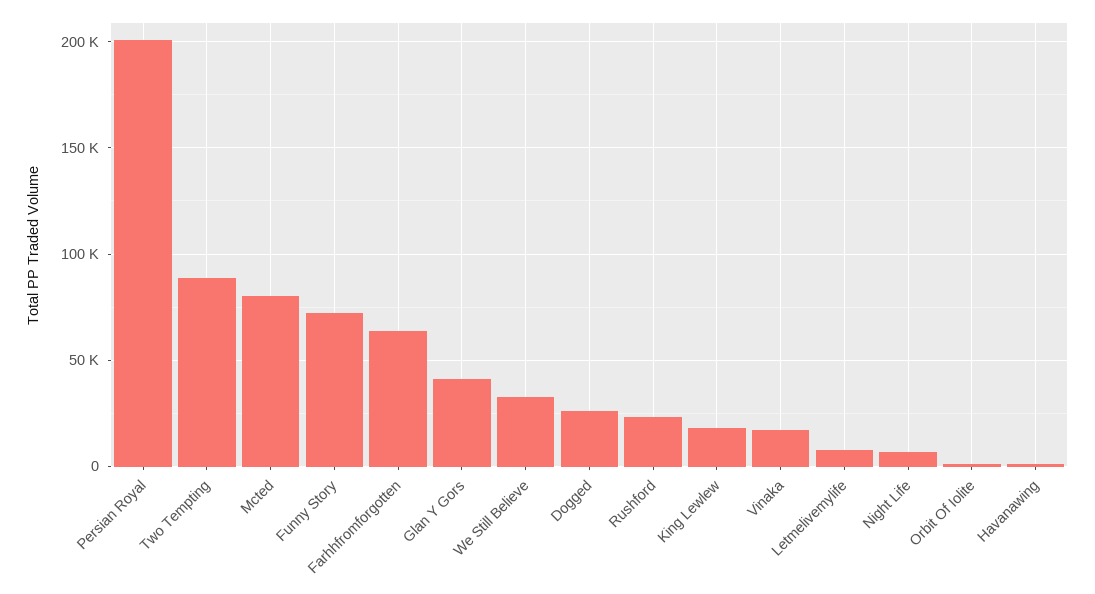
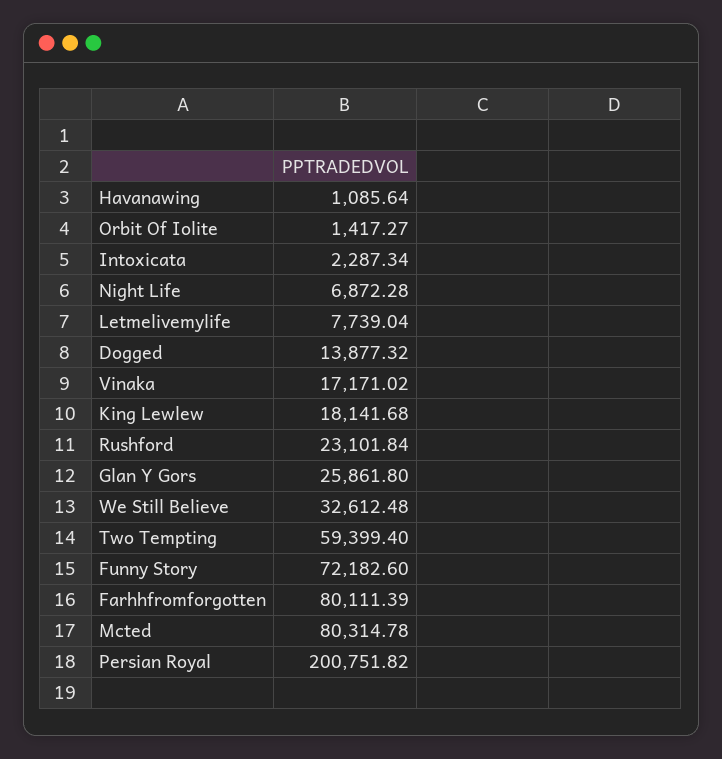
  {
    "Persian Royal": 200751.82,
-   "Two Tempting": 90000,
+   "Two Tempting": 59399.4,
    "Mcted": 80314.78,
    "Funny Story": 72182.6,
-   "Farhhfromforgotten": 65000,
+   "Farhhfromforgotten": 80111.39,
-   "Glan Y Gors": 40000,
+   "Glan Y Gors": 25861.8,
    "We Still Believe": 32612.48,
-   "Dogged": 25000,
+   "Dogged": 13877.32,
    "Rushford": 23101.84,
    "King Lewlew": 18141.68,
    "Vinaka": 17171.02,
    "Letmelivemylife": 7739.04,
    "Night Life": 6872.28,
    "Orbit Of Iolite": 1417.27,
-   "Havanawing": 1085.64
+   "Havanawing": 1085.64,
+   "Intoxicata": 2287.34
  }

